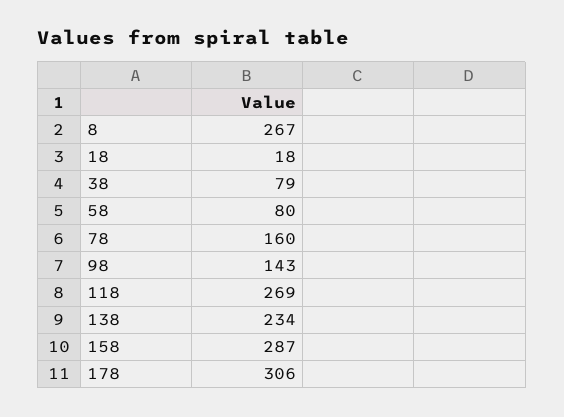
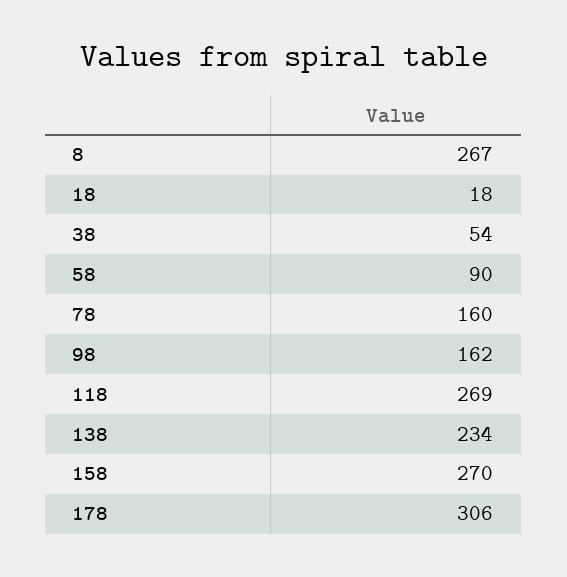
  {
    "8": 267,
    "18": 18,
-   "38": 79,
+   "38": 54,
-   "58": 80,
+   "58": 90,
    "78": 160,
-   "98": 143,
+   "98": 162,
    "118": 269,
    "138": 234,
-   "158": 287,
+   "158": 270,
    "178": 306
  }

